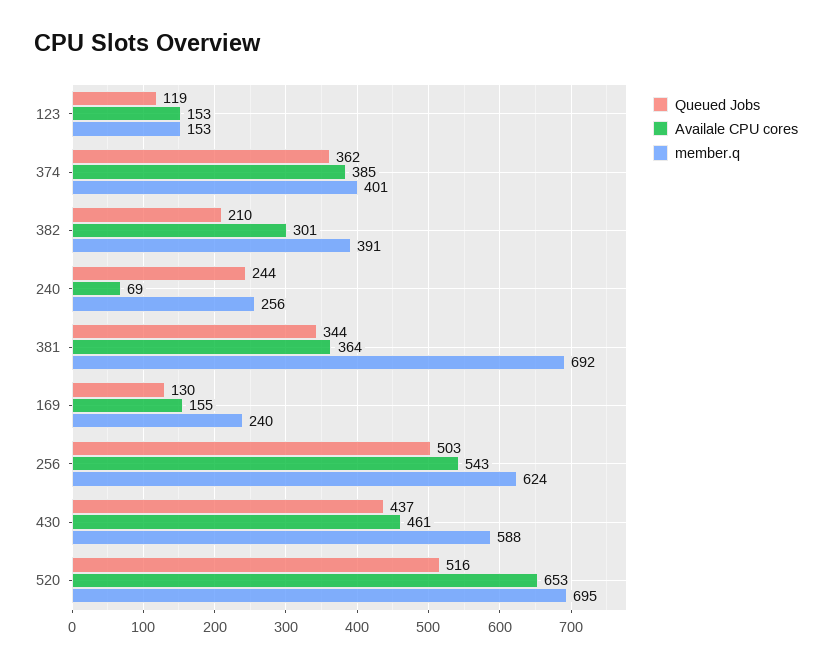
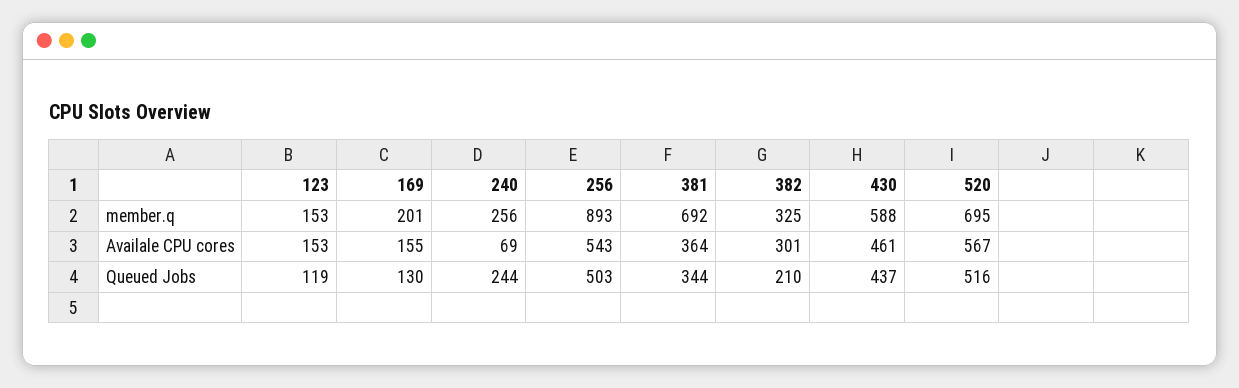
  {
    "Queued Jobs": {
      "123": 119,
-     "374": 362,
      "382": 210,
      "240": 244,
      "381": 344,
      "169": 130,
      "256": 503,
      "430": 437,
      "520": 516
    },
    "Availale CPU cores": {
      "123": 153,
-     "374": 385,
      "382": 301,
      "240": 69,
      "381": 364,
      "169": 155,
      "256": 543,
      "430": 461,
-     "520": 653
+     "520": 567
    },
    "member.q": {
      "123": 153,
-     "374": 401,
-     "382": 391,
+     "382": 325,
      "240": 256,
      "381": 692,
-     "169": 240,
+     "169": 201,
-     "256": 624,
+     "256": 893,
      "430": 588,
      "520": 695
    }
  }

